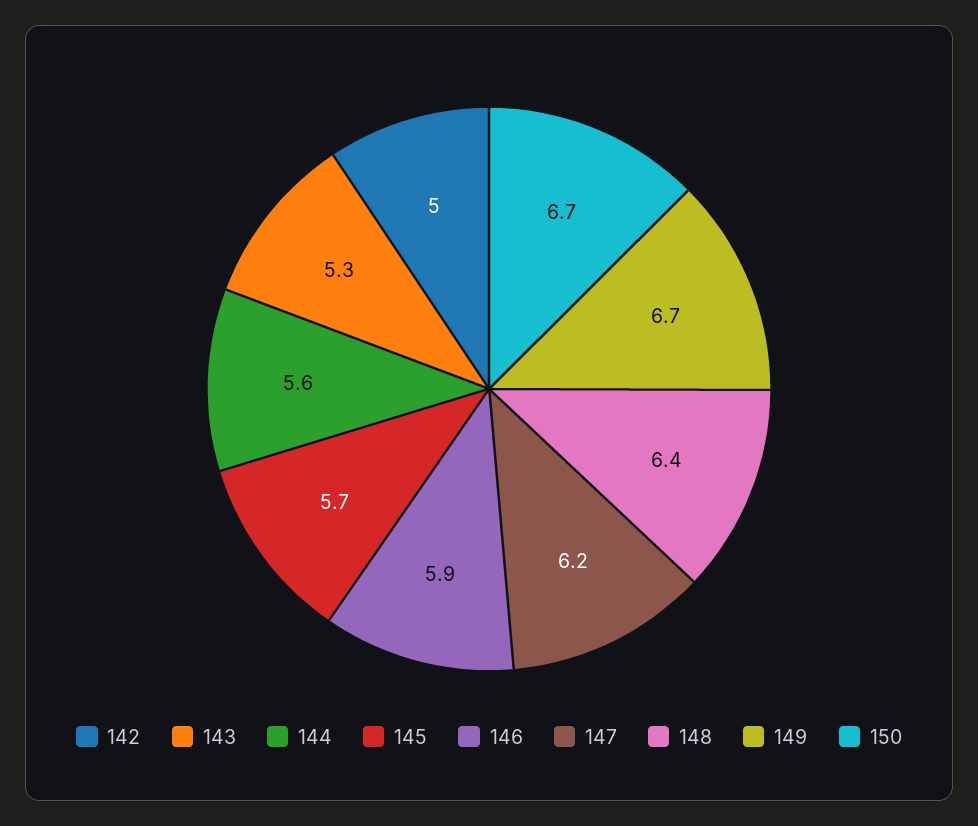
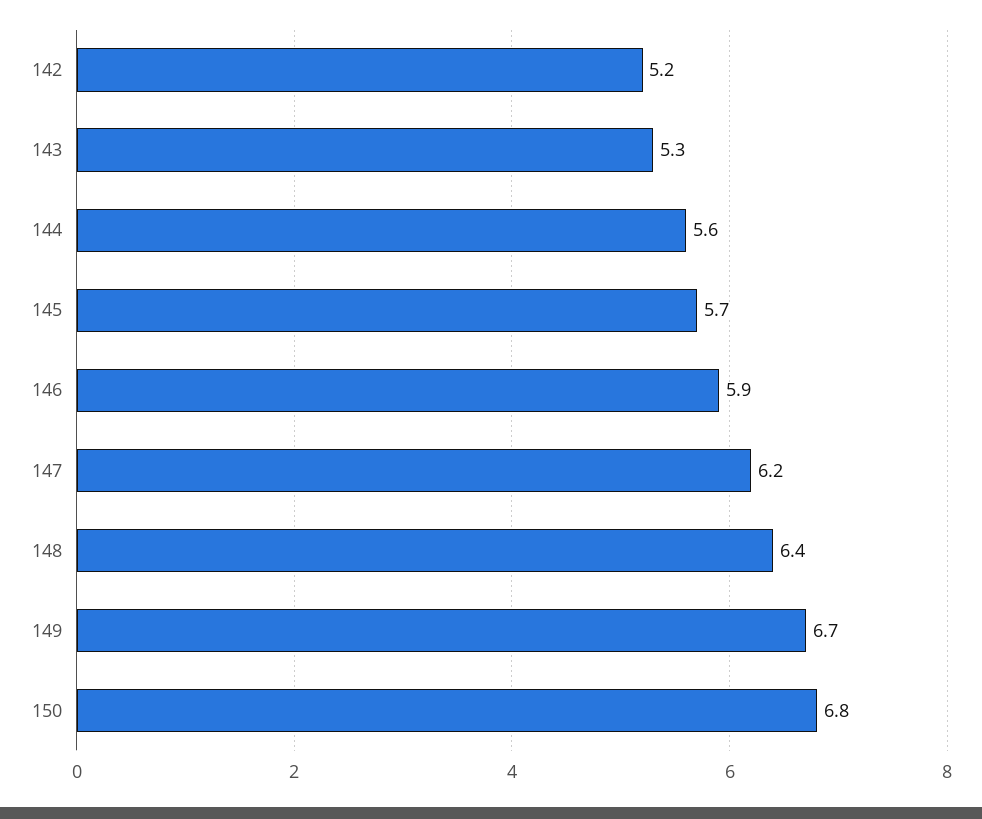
  {
-   "142": 5,
+   "142": 5.2,
    "143": 5.3,
    "144": 5.6,
    "145": 5.7,
    "146": 5.9,
    "147": 6.2,
    "148": 6.4,
    "149": 6.7,
-   "150": 6.7
+   "150": 6.8
  }

